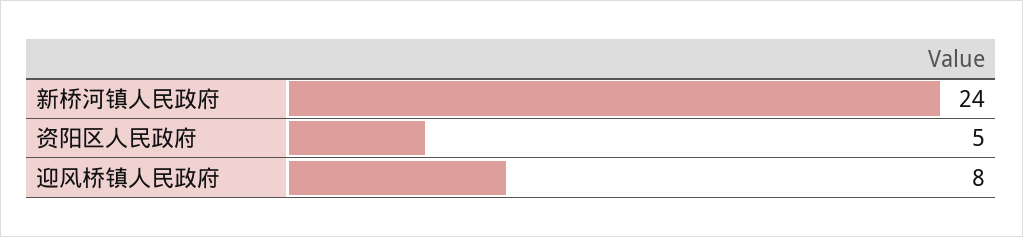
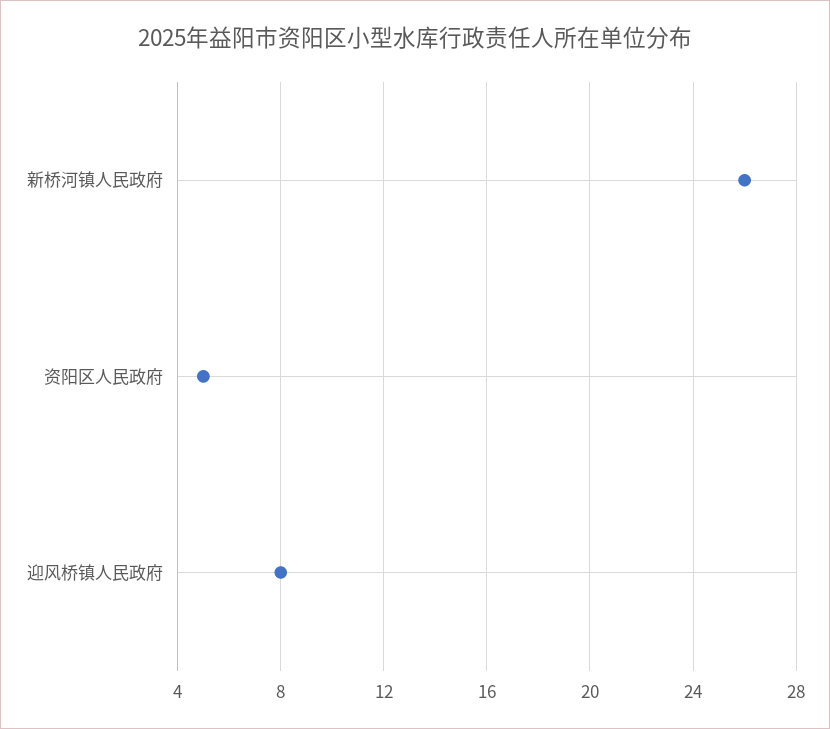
  {
-   "新桥河镇人民政府": 24,
+   "新桥河镇人民政府": 26,
    "资阳区人民政府": 5,
    "迎风桥镇人民政府": 8
  }

